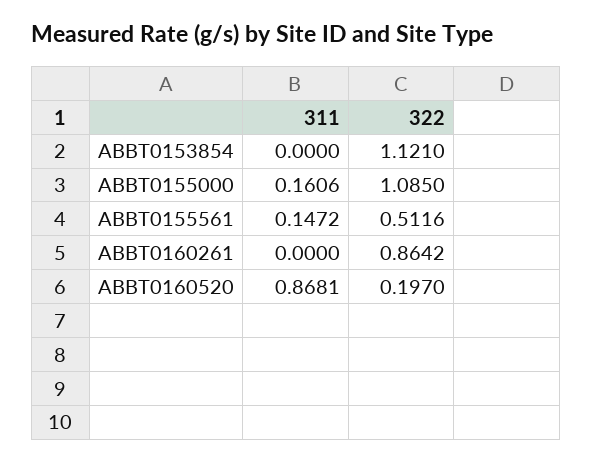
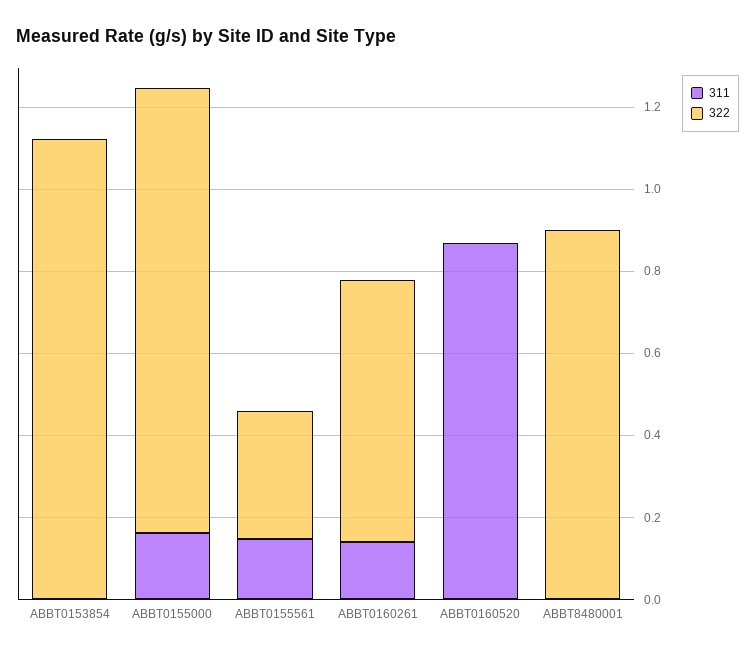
  {
    "311": {
      "ABBT0153854": 0,
      "ABBT0155000": 0.1606,
      "ABBT0155561": 0.1472,
-     "ABBT0160261": 0,
+     "ABBT0160261": 0.15,
-     "ABBT0160520": 0.8681
+     "ABBT0160520": 0.8681,
+     "ABBT8480001": 0
    },
    "322": {
      "ABBT0153854": 1.121,
      "ABBT0155000": 1.085,
-     "ABBT0155561": 0.5116,
+     "ABBT0155561": 0.3,
-     "ABBT0160261": 0.8642,
+     "ABBT0160261": 0.65,
-     "ABBT0160520": 0.197
+     "ABBT0160520": 0,
+     "ABBT8480001": 0.9
    }
  }

